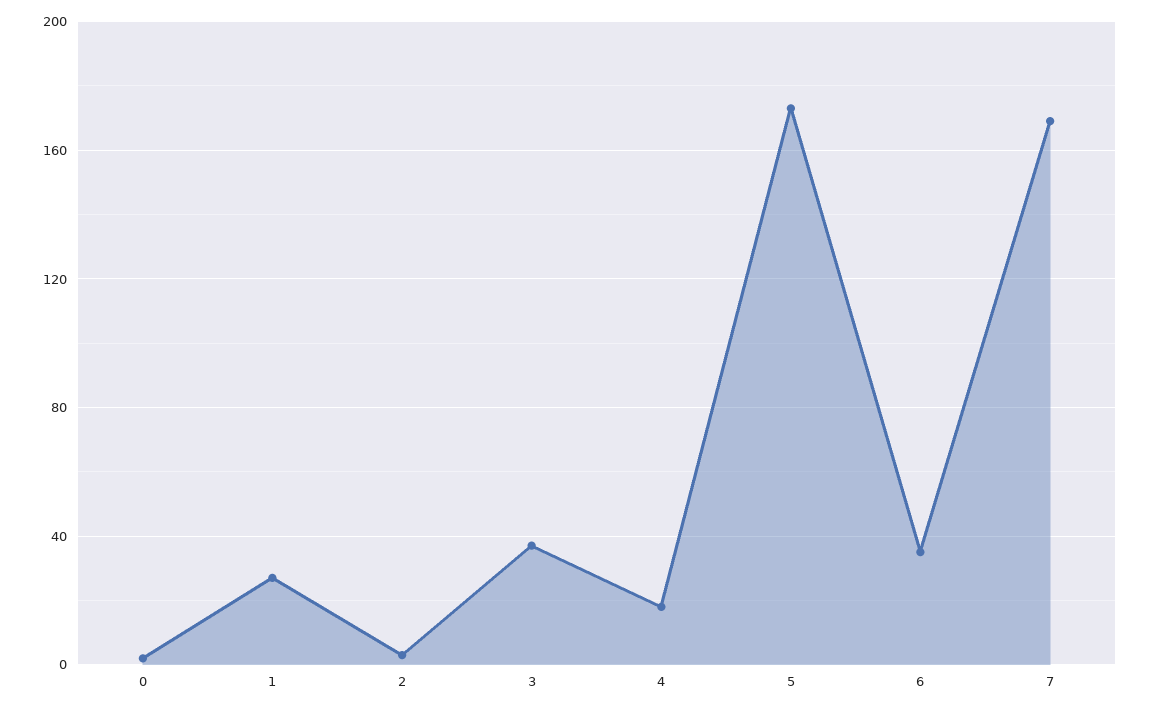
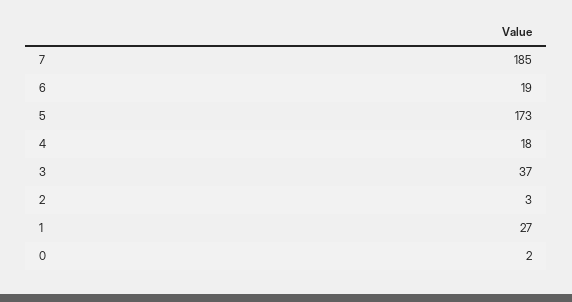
  {
    "0": 2,
    "1": 27,
    "2": 3,
    "3": 37,
    "4": 18,
    "5": 173,
-   "6": 35,
+   "6": 19,
-   "7": 170
+   "7": 185
  }

